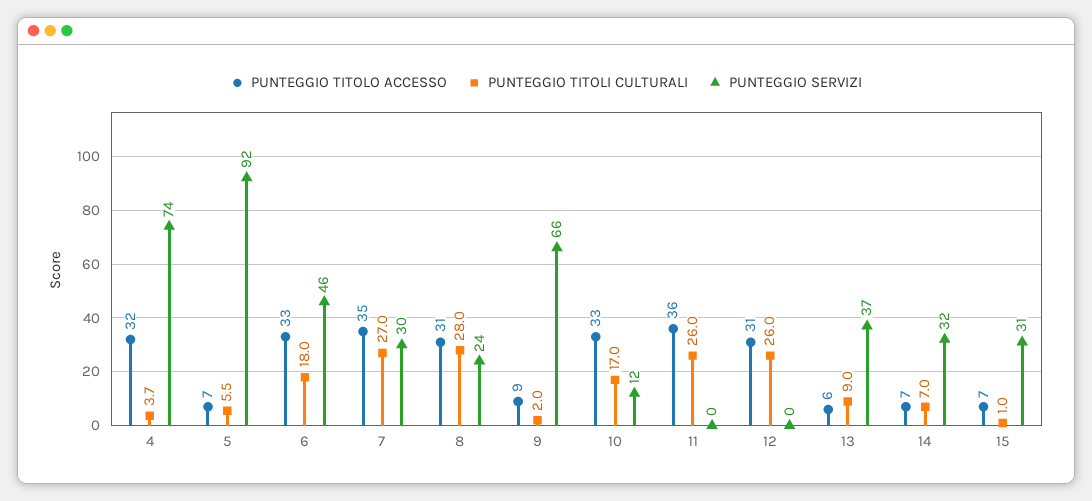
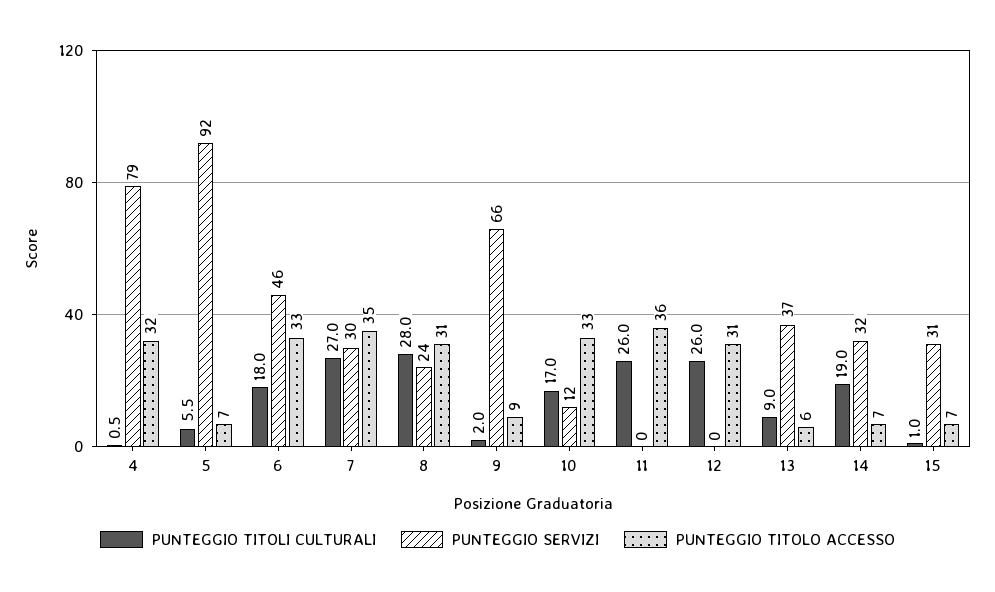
  {
    "PUNTEGGIO TITOLO ACCESSO": {
      "4": 32,
      "5": 7,
      "6": 33,
      "7": 35,
      "8": 31,
      "9": 9,
      "10": 33,
      "11": 36,
      "12": 31,
      "13": 6,
      "14": 7,
      "15": 7
    },
    "PUNTEGGIO TITOLI CULTURALI": {
-     "4": 3.7,
+     "4": 0.5,
      "5": 5.5,
      "6": 18,
      "7": 27,
      "8": 28,
      "9": 2,
      "10": 17,
      "11": 26,
      "12": 26,
      "13": 9,
-     "14": 7,
+     "14": 19,
      "15": 1
    },
    "PUNTEGGIO SERVIZI": {
-     "4": 74,
+     "4": 79,
      "5": 92,
      "6": 46,
      "7": 30,
      "8": 24,
      "9": 66,
      "10": 12,
      "11": 0,
      "12": 0,
      "13": 37,
      "14": 32,
      "15": 31
    }
  }

